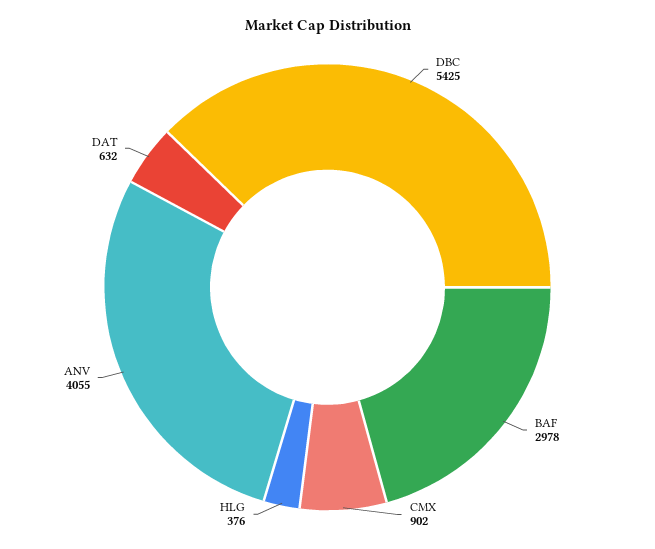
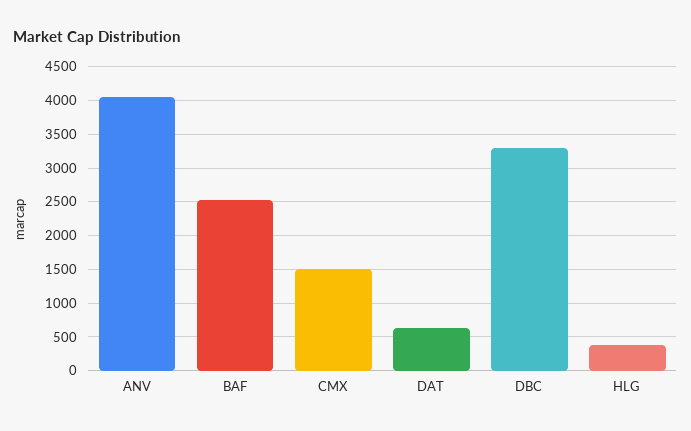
  {
-   "DBC": 5425,
+   "DBC": 3300,
-   "BAF": 2978,
+   "BAF": 2500,
-   "CMX": 902,
+   "CMX": 1500,
    "HLG": 376,
    "ANV": 4055,
    "DAT": 632
  }

